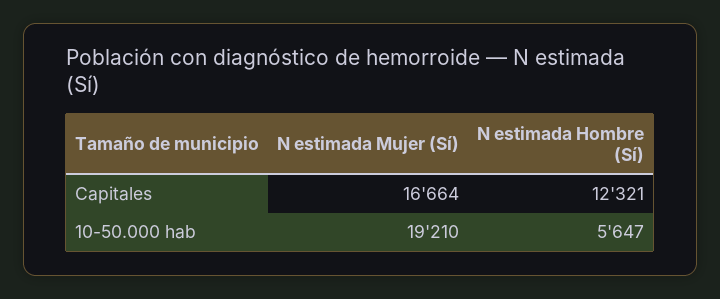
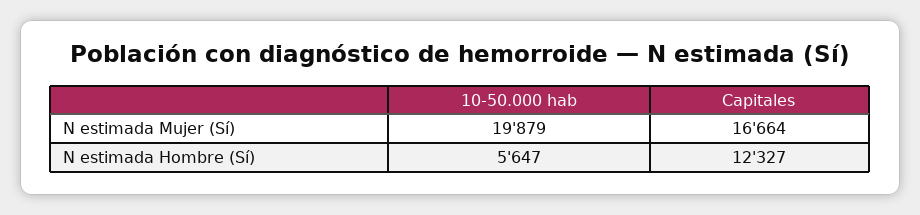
  {
    "N estimada Mujer (Sí)": {
      "Capitales": 16664,
-     "10-50.000 hab": 19210
+     "10-50.000 hab": 19879
    },
    "N estimada Hombre (Sí)": {
-     "Capitales": 12321,
+     "Capitales": 12327,
      "10-50.000 hab": 5647
    }
  }

